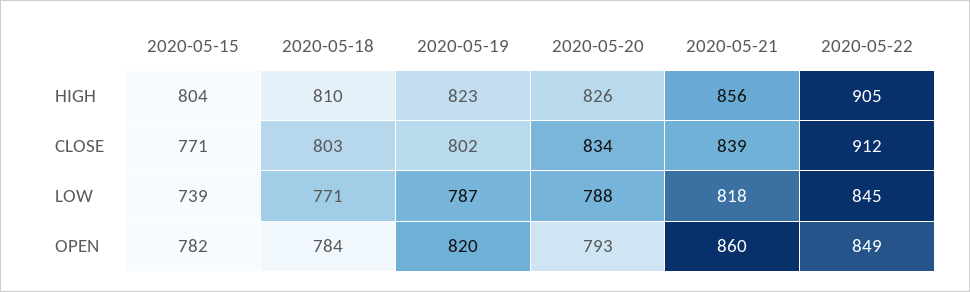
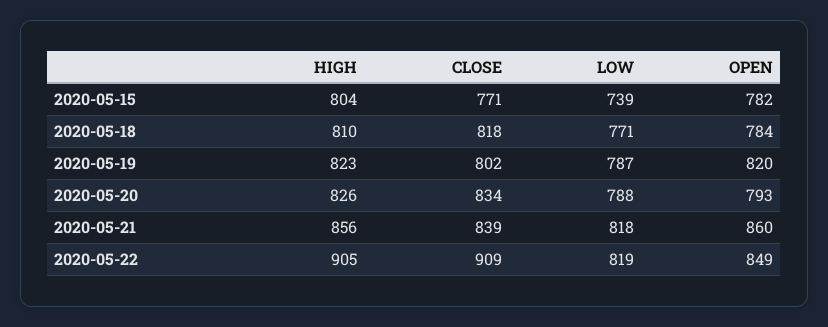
  {
    "2020-05-15": {
      "HIGH": 804,
      "CLOSE": 771,
      "LOW": 739,
      "OPEN": 782
    },
    "2020-05-18": {
      "HIGH": 810,
-     "CLOSE": 803,
+     "CLOSE": 818,
      "LOW": 771,
      "OPEN": 784
    },
    "2020-05-19": {
      "HIGH": 823,
      "CLOSE": 802,
      "LOW": 787,
      "OPEN": 820
    },
    "2020-05-20": {
      "HIGH": 826,
      "CLOSE": 834,
      "LOW": 788,
      "OPEN": 793
    },
    "2020-05-21": {
      "HIGH": 856,
      "CLOSE": 839,
      "LOW": 818,
      "OPEN": 860
    },
    "2020-05-22": {
      "HIGH": 905,
-     "CLOSE": 912,
+     "CLOSE": 909,
-     "LOW": 845,
+     "LOW": 819,
      "OPEN": 849
    }
  }

